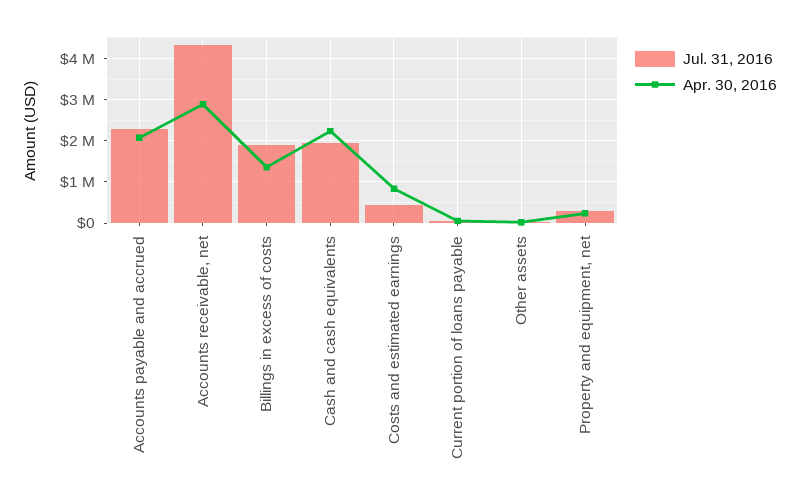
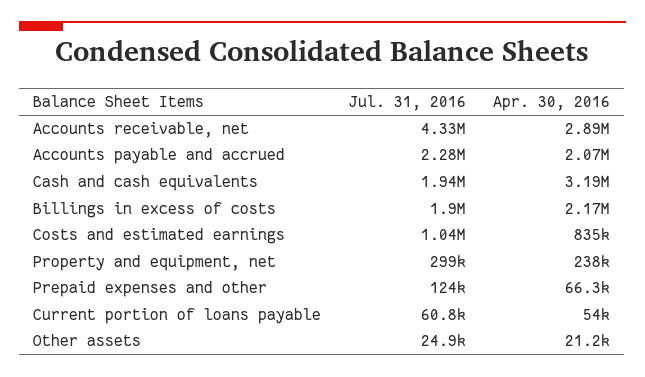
  {
    "Jul. 31, 2016": {
      "Accounts payable and accrued": 2280000,
      "Accounts receivable, net": 4330000,
      "Billings in excess of costs": 1900000,
      "Cash and cash equivalents": 1940000,
-     "Costs and estimated earnings": 400000,
+     "Costs and estimated earnings": 1040000,
      "Current portion of loans payable": 60800,
      "Other assets": 24900,
-     "Property and equipment, net": 299000
+     "Property and equipment, net": 299000,
+     "Prepaid expenses and other": 124000
    },
    "Apr. 30, 2016": {
      "Accounts payable and accrued": 2070000,
      "Accounts receivable, net": 2890000,
-     "Billings in excess of costs": 1400000,
+     "Billings in excess of costs": 2170000,
-     "Cash and cash equivalents": 2200000,
+     "Cash and cash equivalents": 3190000,
      "Costs and estimated earnings": 835000,
      "Current portion of loans payable": 54000,
      "Other assets": 21200,
-     "Property and equipment, net": 238000
+     "Property and equipment, net": 238000,
+     "Prepaid expenses and other": 66300
    }
  }

